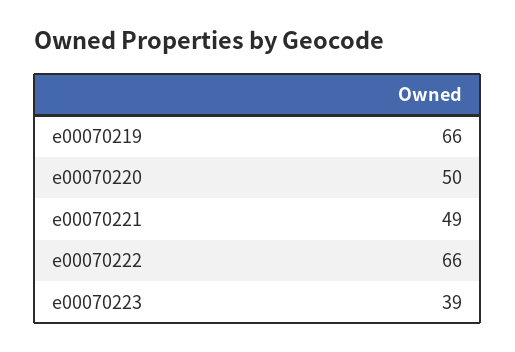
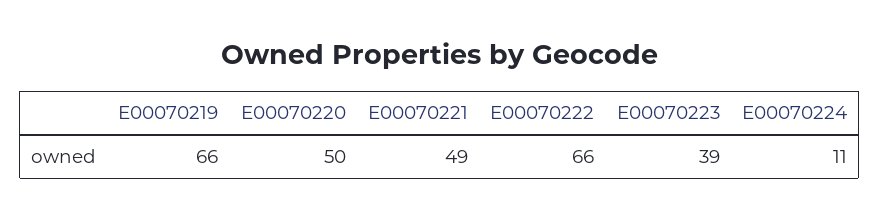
  {
    "e00070219": 66,
    "e00070220": 50,
    "e00070221": 49,
    "e00070222": 66,
-   "e00070223": 39
+   "e00070223": 39,
+   "E00070224": 11
  }

